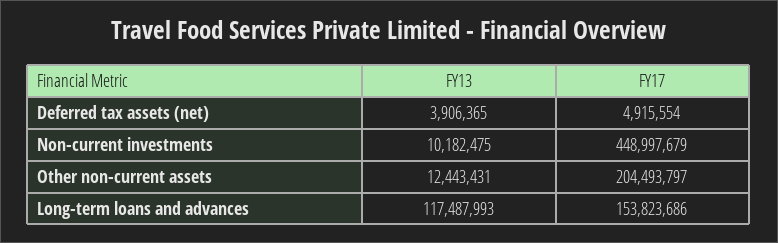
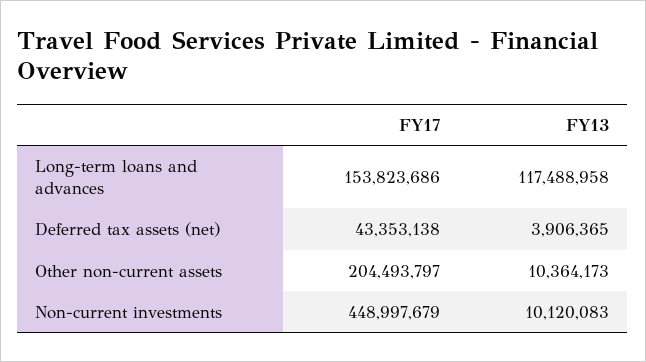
  {
    "FY13": {
      "Deferred tax assets (net)": 3906365,
-     "Non-current investments": 10182475,
+     "Non-current investments": 10120083,
-     "Other non-current assets": 12443431,
+     "Other non-current assets": 10364173,
-     "Long-term loans and advances": 117487993
+     "Long-term loans and advances": 117488958
    },
    "FY17": {
-     "Deferred tax assets (net)": 4915554,
+     "Deferred tax assets (net)": 43353138,
      "Non-current investments": 448997679,
      "Other non-current assets": 204493797,
      "Long-term loans and advances": 153823686
    }
  }

